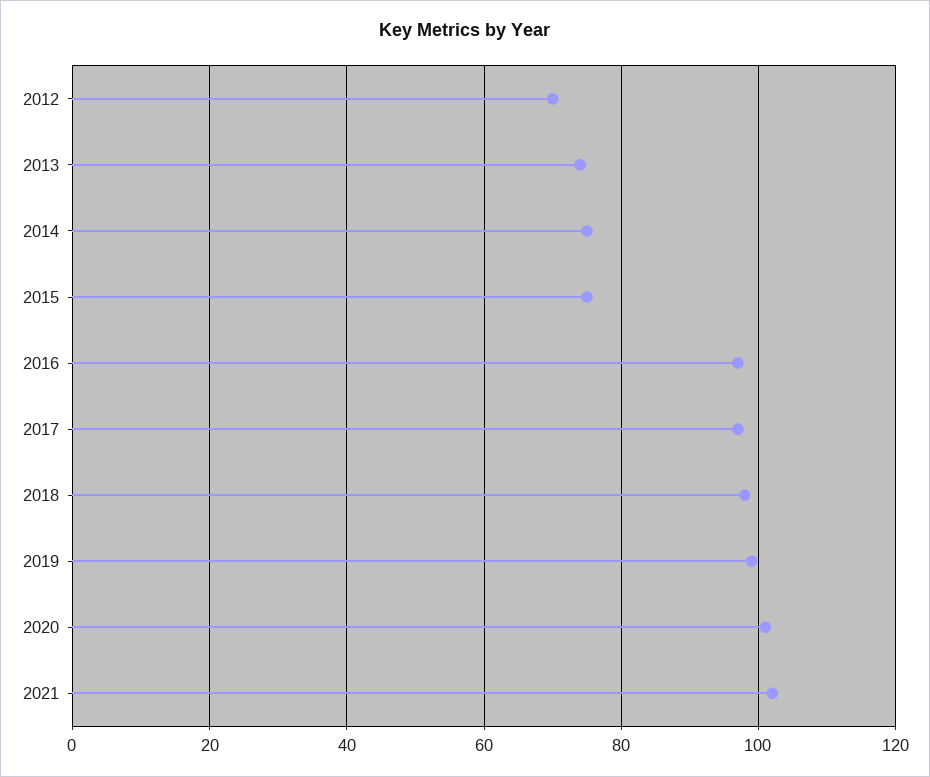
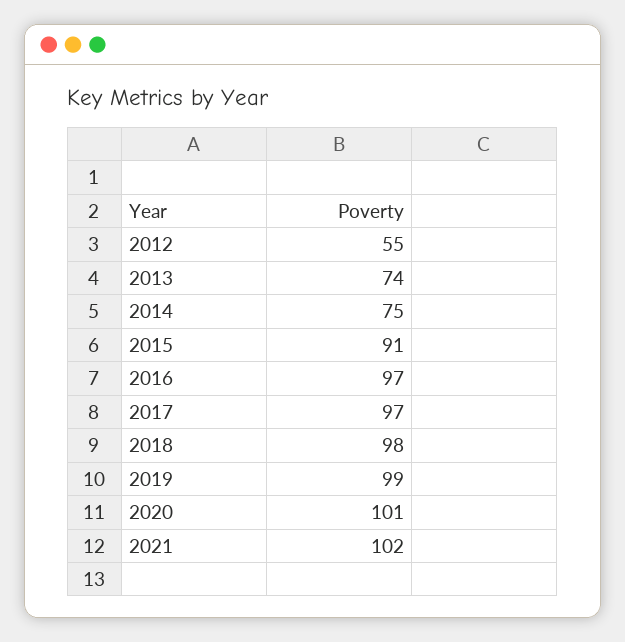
  {
-   "2012": 70,
+   "2012": 55,
    "2013": 74,
    "2014": 75,
-   "2015": 75,
+   "2015": 91,
    "2016": 97,
    "2017": 97,
    "2018": 98,
    "2019": 99,
    "2020": 101,
    "2021": 102
  }

